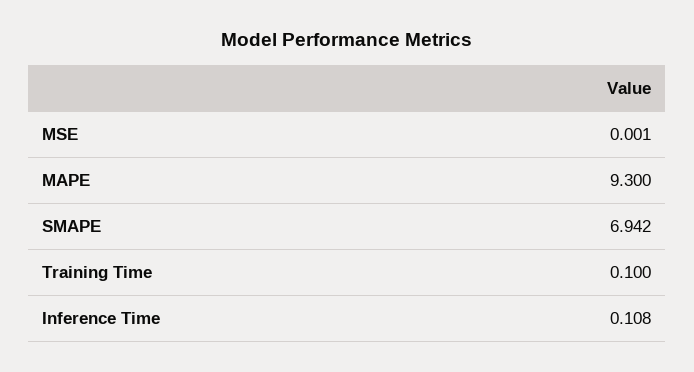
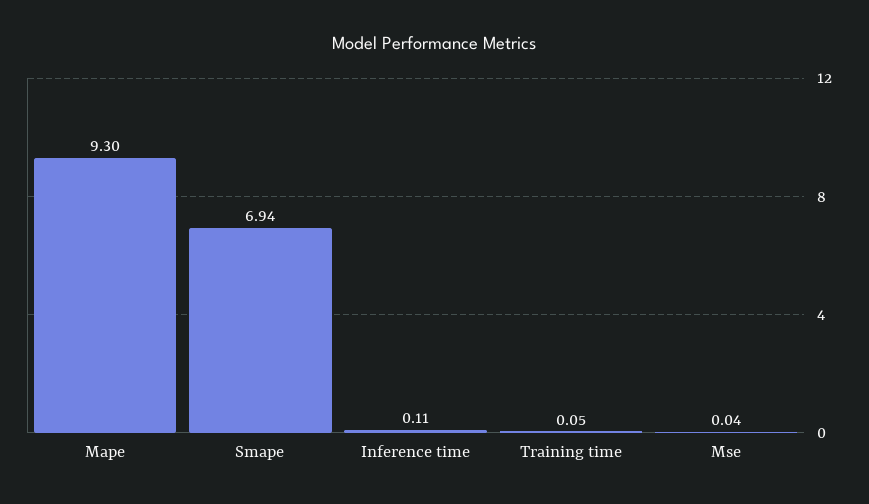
  {
-   "MSE": 0.001,
+   "MSE": 0.04,
    "MAPE": 9.3,
    "SMAPE": 6.942,
-   "Training Time": 0.1,
+   "Training Time": 0.05,
    "Inference Time": 0.108
  }

